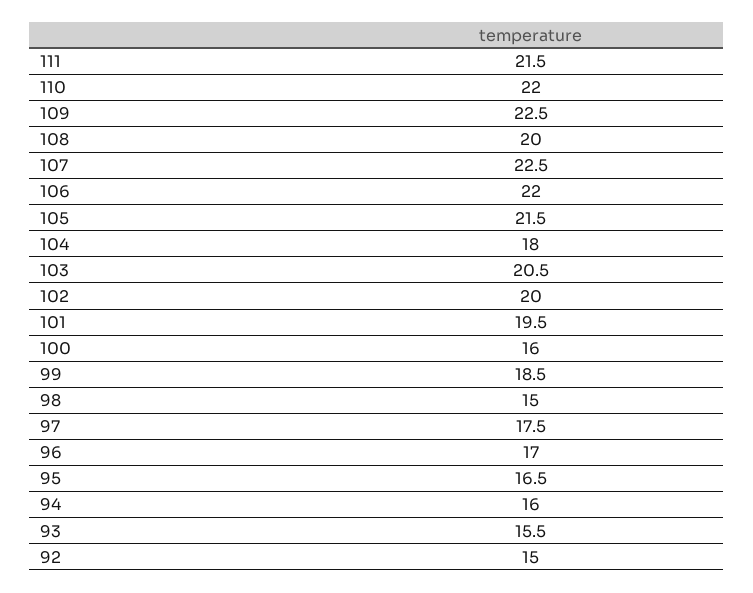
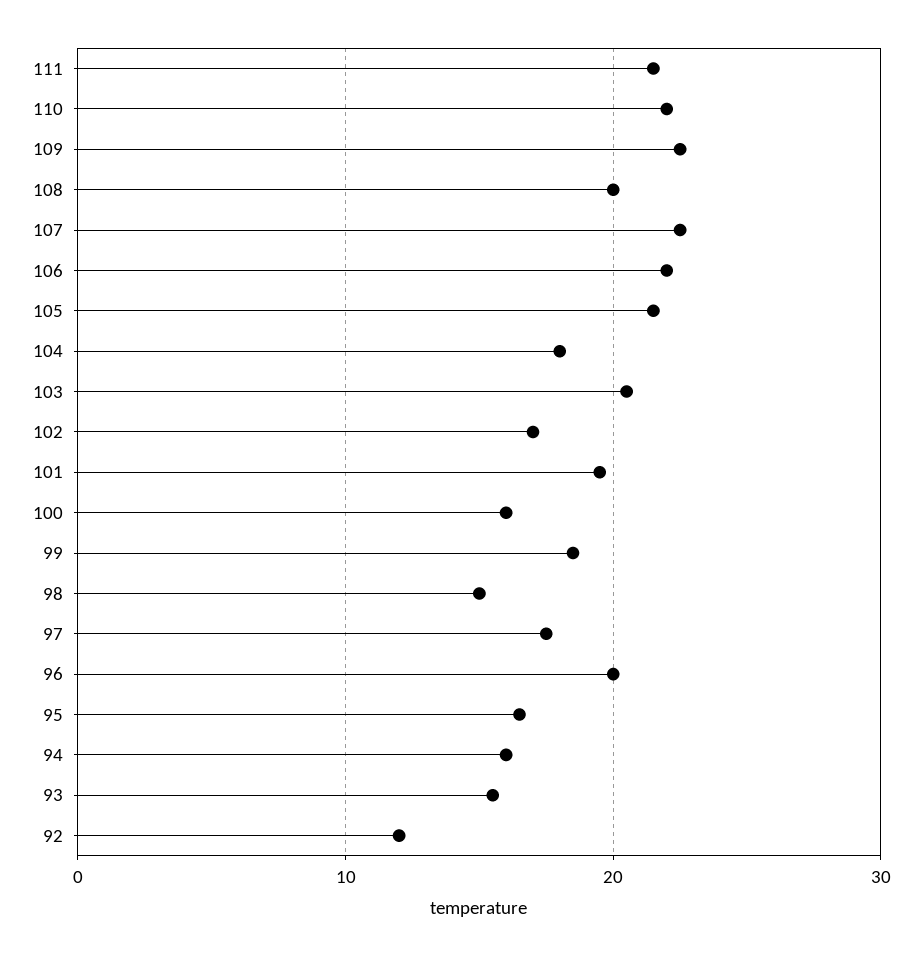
  {
    "111": 21.5,
    "110": 22,
    "109": 22.5,
    "108": 20,
    "107": 22.5,
    "106": 22,
    "105": 21.5,
    "104": 18,
    "103": 20.5,
-   "102": 20,
+   "102": 17,
    "101": 19.5,
    "100": 16,
    "99": 18.5,
    "98": 15,
    "97": 17.5,
-   "96": 17,
+   "96": 20,
    "95": 16.5,
    "94": 16,
    "93": 15.5,
-   "92": 15
+   "92": 12
  }

